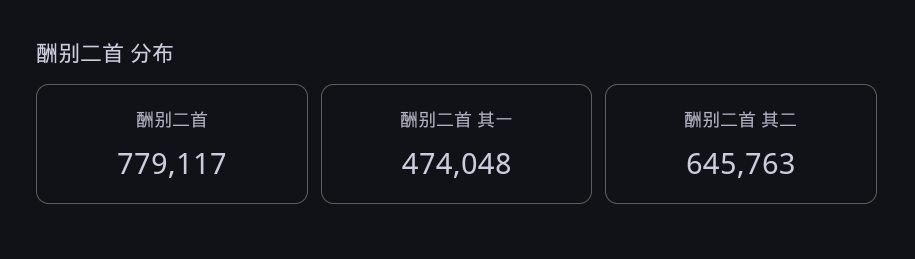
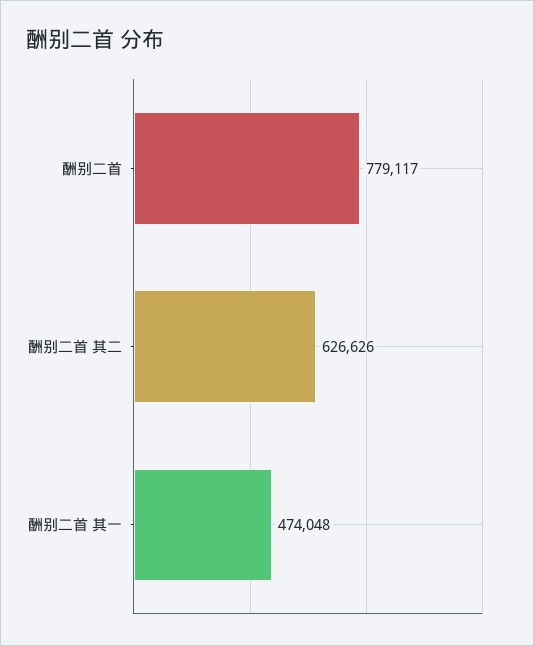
  {
    "酬别二首": 779117,
    "酬别二首 其一": 474048,
-   "酬别二首 其二": 645763
+   "酬别二首 其二": 626626
  }

